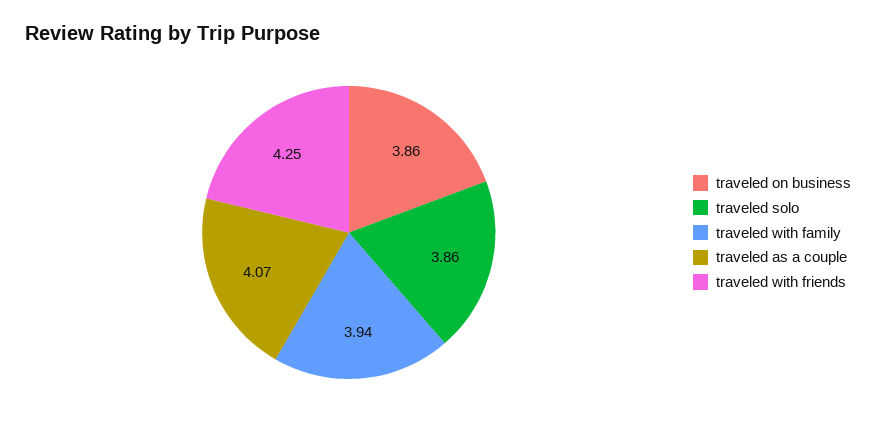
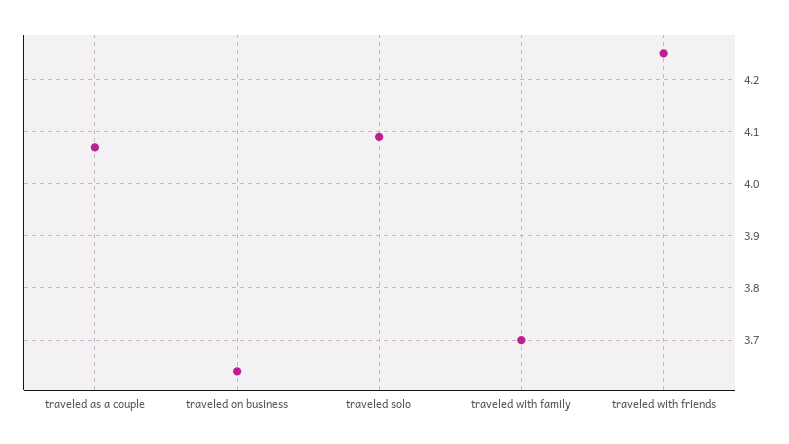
  {
-   "traveled on business": 3.86,
+   "traveled on business": 3.65,
-   "traveled solo": 3.86,
+   "traveled solo": 4.1,
-   "traveled with family": 3.94,
+   "traveled with family": 3.7,
    "traveled as a couple": 4.07,
    "traveled with friends": 4.25
  }

